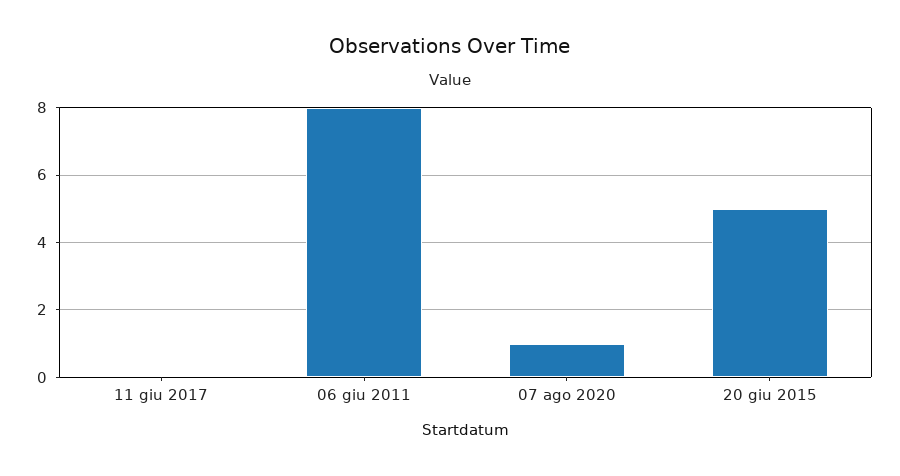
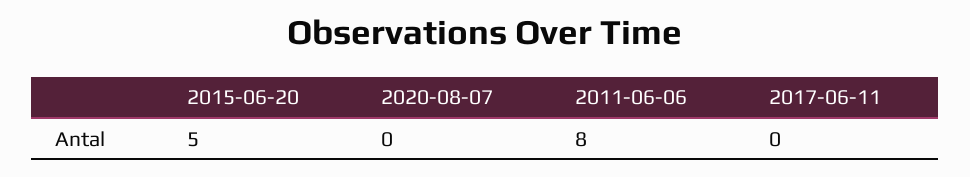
  {
    "11 giu 2017": 0,
    "06 giu 2011": 8,
-   "07 ago 2020": 1,
+   "07 ago 2020": 0,
    "20 giu 2015": 5
  }

